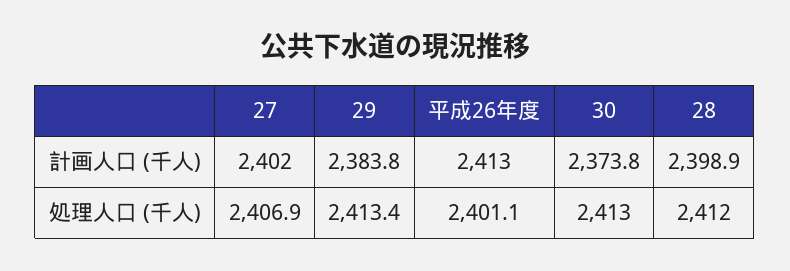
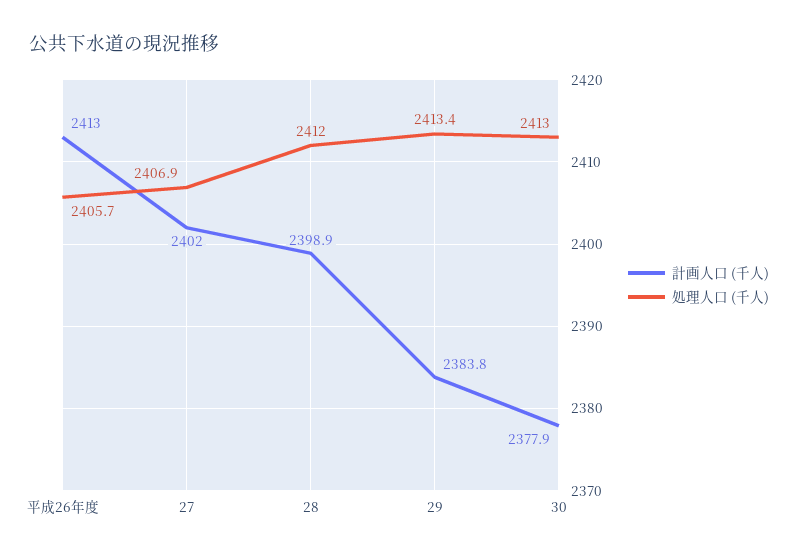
  {
    "計画人口 (千人)": {
      "27": 2402,
      "29": 2383.8,
      "平成26年度": 2413,
-     "30": 2373.8,
+     "30": 2377.9,
      "28": 2398.9
    },
    "処理人口 (千人)": {
      "27": 2406.9,
      "29": 2413.4,
-     "平成26年度": 2401.1,
+     "平成26年度": 2405.7,
      "30": 2413,
      "28": 2412
    }
  }

